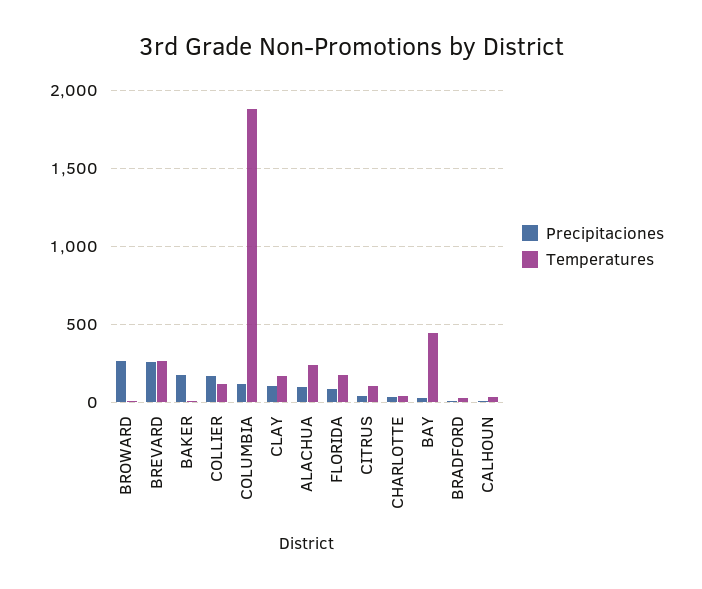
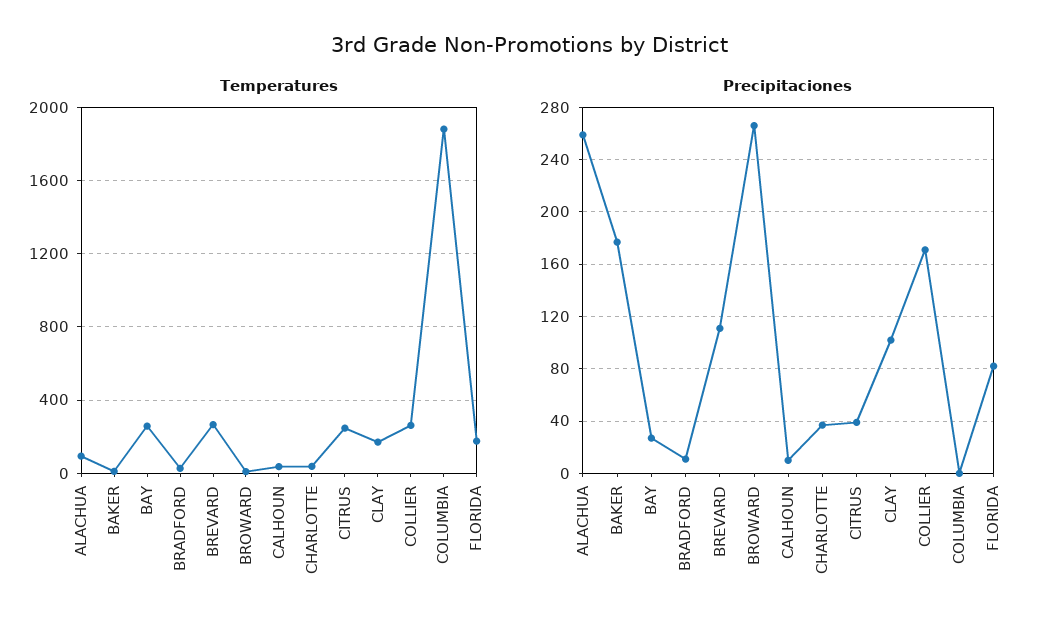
  {
    "Precipitaciones": {
      "BROWARD": 265,
-     "BREVARD": 250,
+     "BREVARD": 110,
      "BAKER": 175,
      "COLLIER": 170,
-     "COLUMBIA": 100,
+     "COLUMBIA": 0,
      "CLAY": 100,
-     "ALACHUA": 100,
+     "ALACHUA": 260,
      "FLORIDA": 80,
      "CITRUS": 40,
      "CHARLOTTE": 35,
      "BAY": 25,
      "BRADFORD": 10,
      "CALHOUN": 10
    },
    "Temperatures": {
      "BROWARD": 0,
      "BREVARD": 250,
      "BAKER": 0,
-     "COLLIER": 100,
+     "COLLIER": 250,
      "COLUMBIA": 1900,
      "CLAY": 150,
-     "ALACHUA": 250,
+     "ALACHUA": 100,
      "FLORIDA": 200,
-     "CITRUS": 100,
+     "CITRUS": 250,
      "CHARLOTTE": 50,
-     "BAY": 450,
+     "BAY": 250,
      "BRADFORD": 50,
      "CALHOUN": 50
    }
  }

